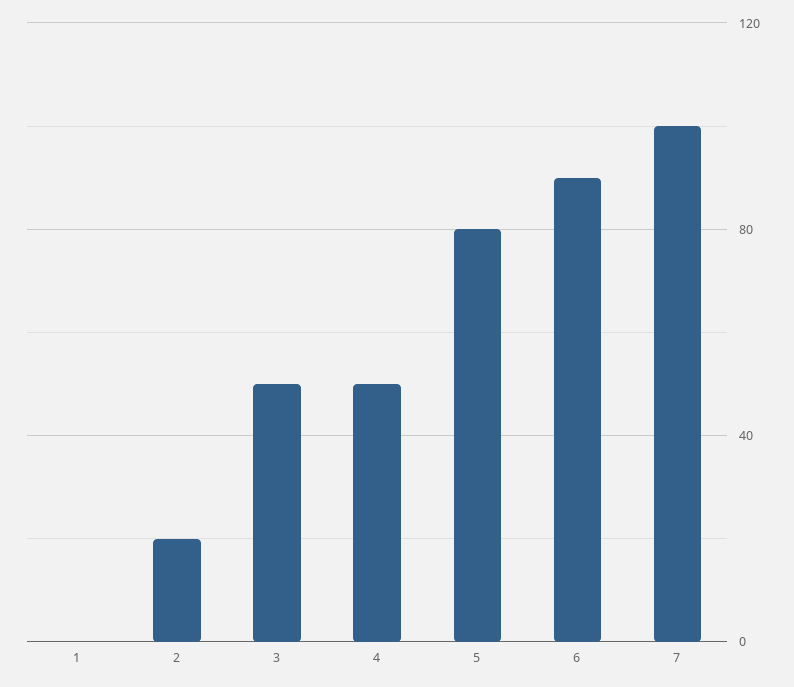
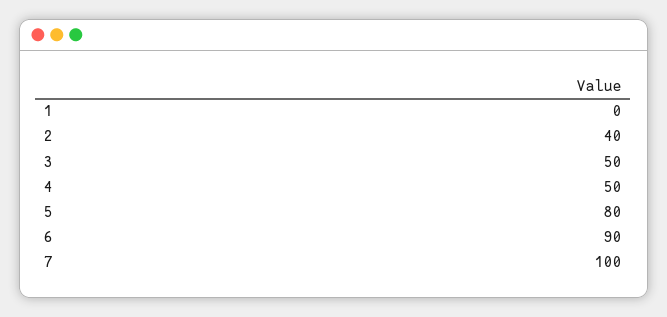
  {
    "1": 0,
-   "2": 20,
+   "2": 40,
    "3": 50,
    "4": 50,
    "5": 80,
    "6": 90,
    "7": 100
  }

